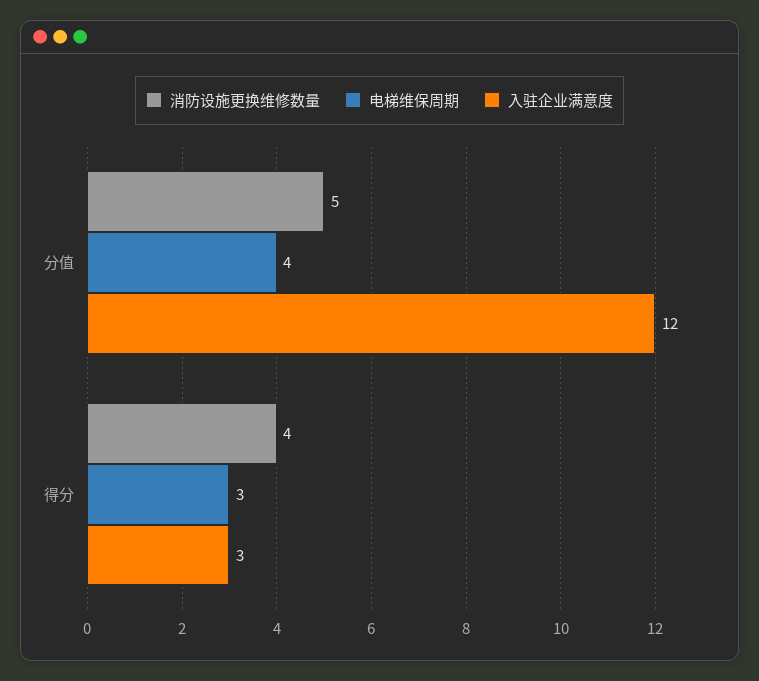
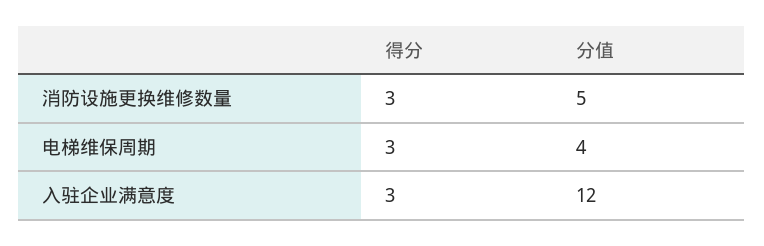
  {
    "消防设施更换维修数量": {
      "分值": 5,
-     "得分": 4
+     "得分": 3
    },
    "电梯维保周期": {
      "分值": 4,
      "得分": 3
    },
    "入驻企业满意度": {
      "分值": 12,
      "得分": 3
    }
  }

